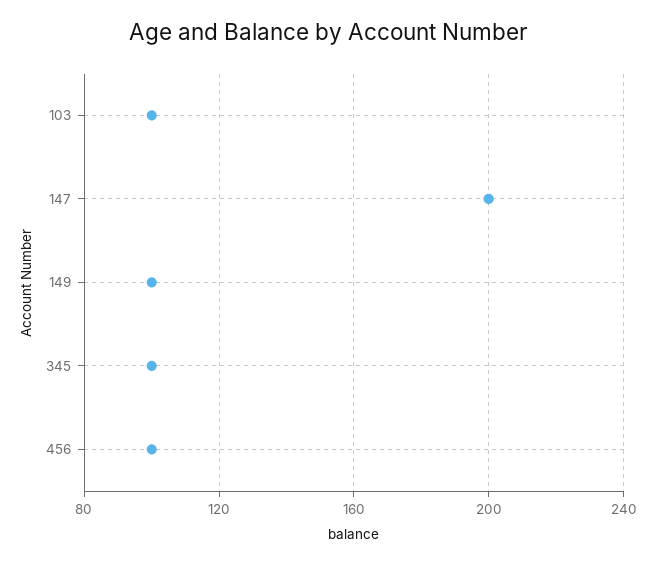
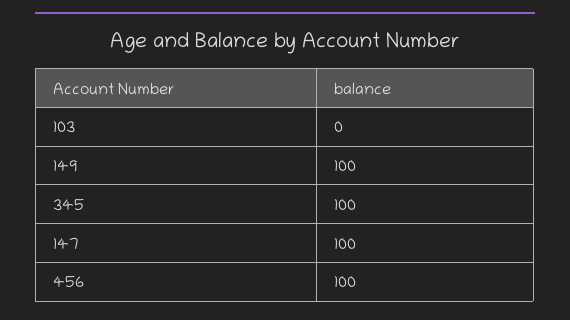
  {
-   "103": 100,
+   "103": 0,
-   "147": 200,
+   "147": 100,
    "149": 100,
    "345": 100,
    "456": 100
  }

